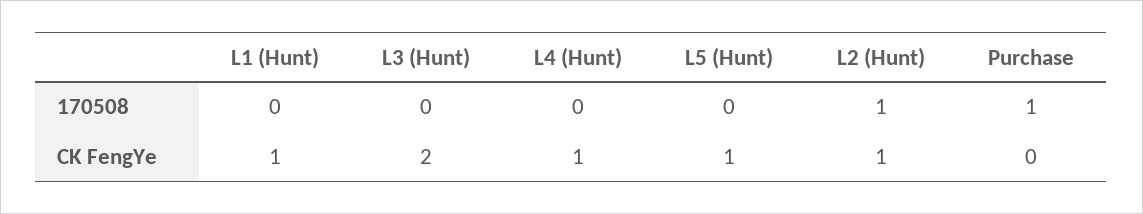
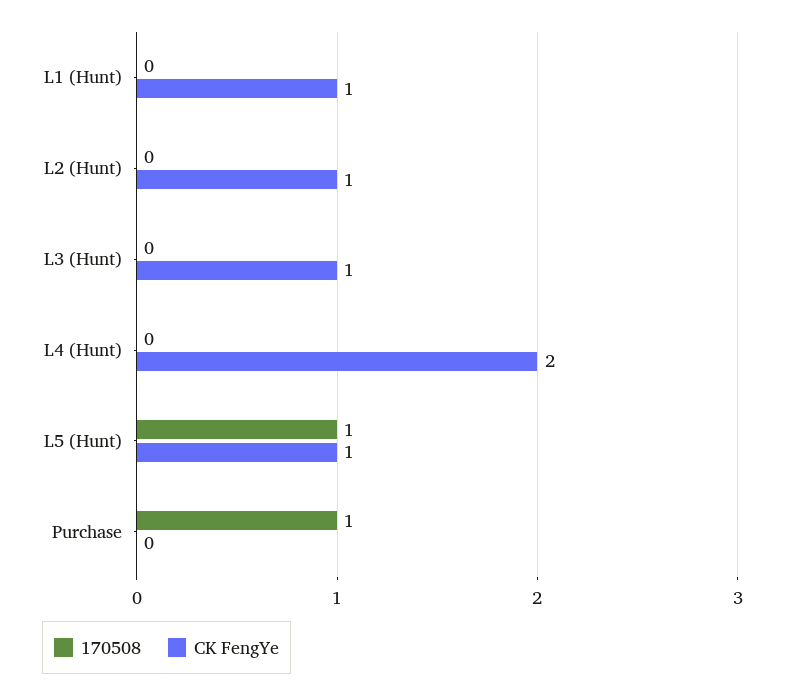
  {
    "170508": {
      "L1 (Hunt)": 0,
      "L3 (Hunt)": 0,
      "L4 (Hunt)": 0,
-     "L5 (Hunt)": 0,
+     "L5 (Hunt)": 1,
-     "L2 (Hunt)": 1,
+     "L2 (Hunt)": 0,
      "Purchase": 1
    },
    "CK FengYe": {
      "L1 (Hunt)": 1,
-     "L3 (Hunt)": 2,
+     "L3 (Hunt)": 1,
-     "L4 (Hunt)": 1,
+     "L4 (Hunt)": 2,
      "L5 (Hunt)": 1,
      "L2 (Hunt)": 1,
      "Purchase": 0
    }
  }

